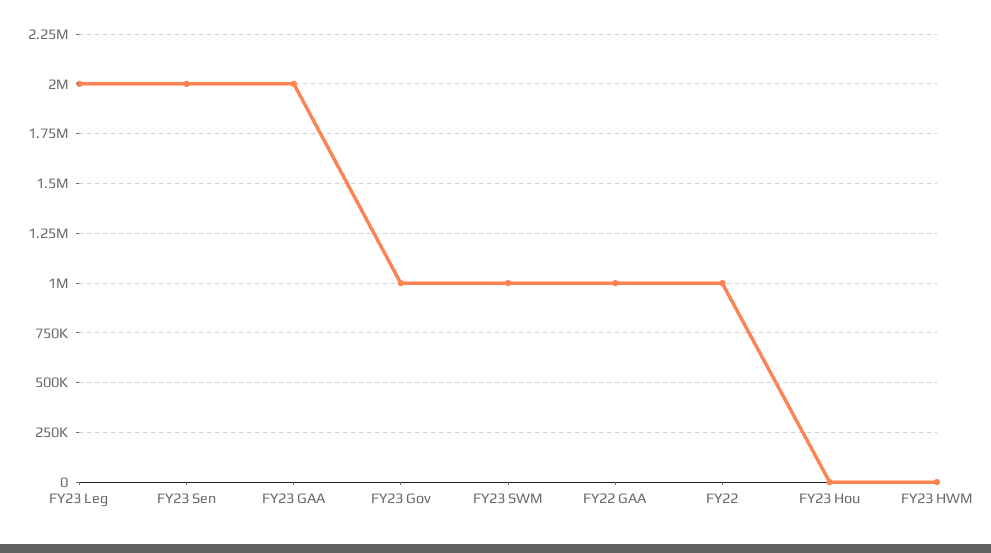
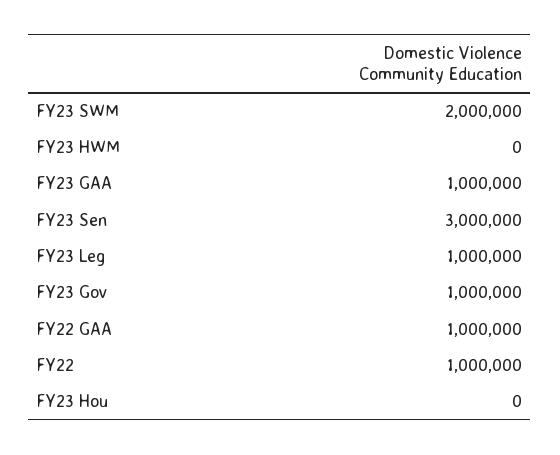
  {
-   "FY23 Leg": 2000000,
+   "FY23 Leg": 1000000,
-   "FY23 Sen": 2000000,
+   "FY23 Sen": 3000000,
-   "FY23 GAA": 2000000,
+   "FY23 GAA": 1000000,
    "FY23 Gov": 1000000,
-   "FY23 SWM": 1000000,
+   "FY23 SWM": 2000000,
    "FY22 GAA": 1000000,
    "FY22": 1000000,
    "FY23 Hou": 0,
    "FY23 HWM": 0
  }

